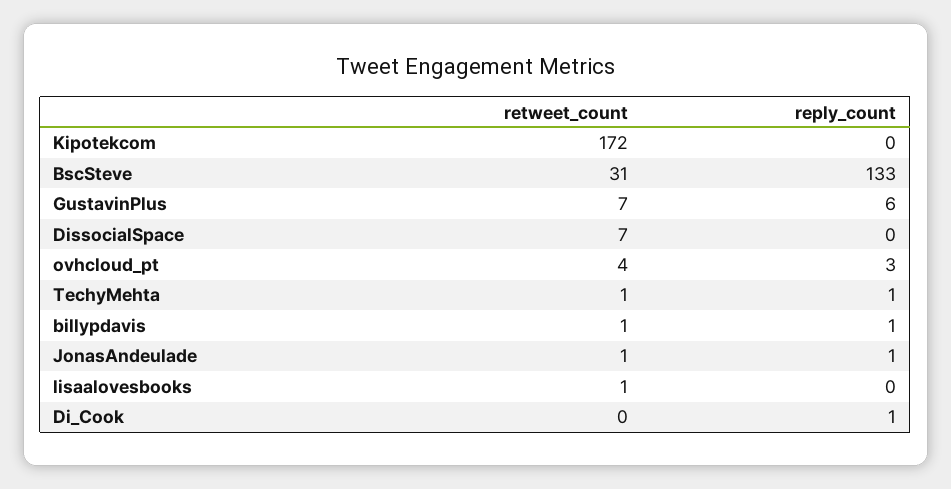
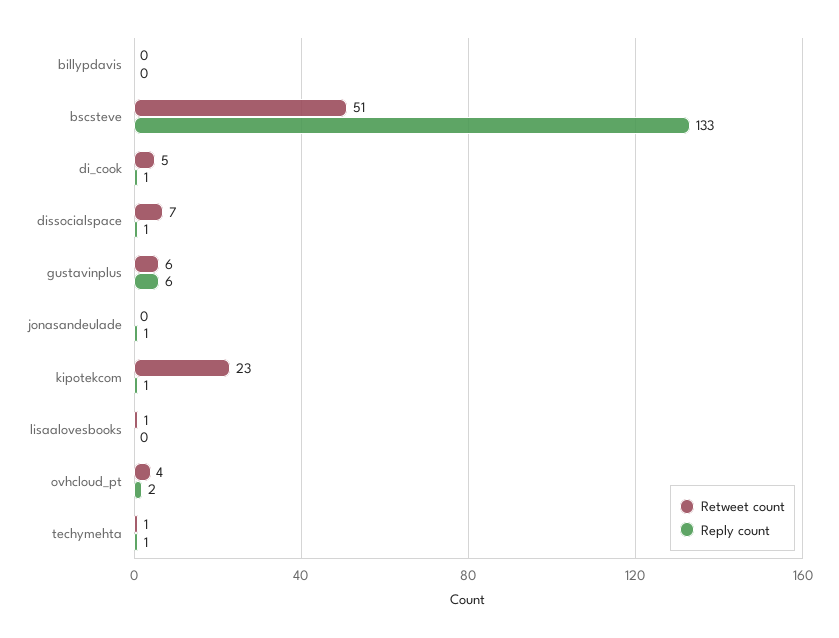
  {
    "retweet_count": {
-     "Kipotekcom": 172,
+     "Kipotekcom": 23,
-     "BscSteve": 31,
+     "BscSteve": 51,
-     "GustavinPlus": 7,
+     "GustavinPlus": 6,
      "DissocialSpace": 7,
      "ovhcloud_pt": 4,
      "TechyMehta": 1,
-     "billypdavis": 1,
+     "billypdavis": 0,
-     "JonasAndeulade": 1,
+     "JonasAndeulade": 0,
      "lisaalovesbooks": 1,
-     "Di_Cook": 0
+     "Di_Cook": 5
    },
    "reply_count": {
-     "Kipotekcom": 0,
+     "Kipotekcom": 1,
      "BscSteve": 133,
      "GustavinPlus": 6,
-     "DissocialSpace": 0,
+     "DissocialSpace": 1,
-     "ovhcloud_pt": 3,
+     "ovhcloud_pt": 2,
      "TechyMehta": 1,
-     "billypdavis": 1,
+     "billypdavis": 0,
      "JonasAndeulade": 1,
      "lisaalovesbooks": 0,
      "Di_Cook": 1
    }
  }

